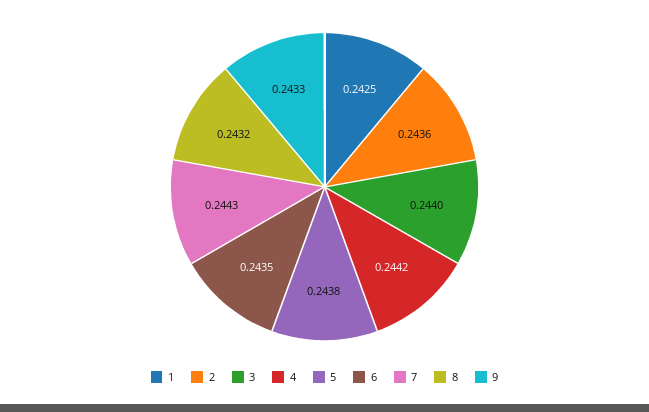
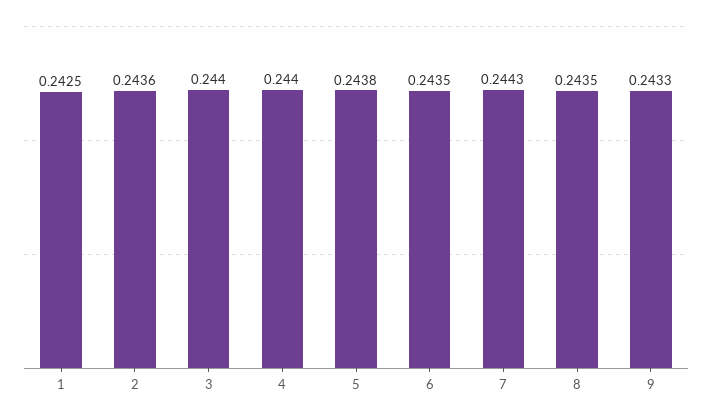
  {
    "1": 0.2425,
    "2": 0.2436,
    "3": 0.244,
-   "4": 0.2442,
+   "4": 0.244,
    "5": 0.2438,
    "6": 0.2435,
    "7": 0.2443,
-   "8": 0.2432,
+   "8": 0.2435,
    "9": 0.2433
  }

